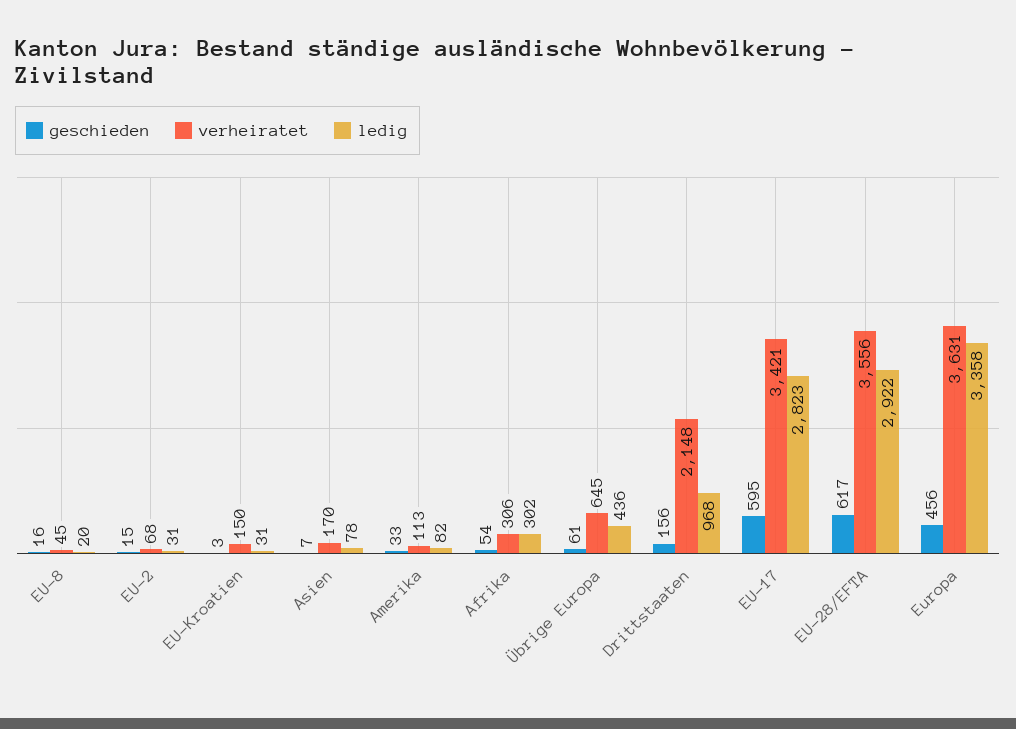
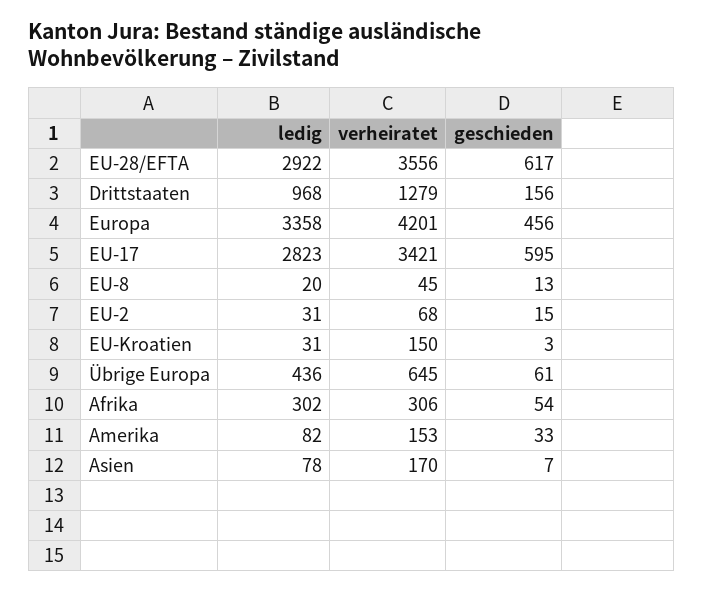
  {
    "geschieden": {
-     "EU-8": 16,
+     "EU-8": 13,
      "EU-2": 15,
      "EU-Kroatien": 3,
      "Asien": 7,
      "Amerika": 33,
      "Afrika": 54,
      "Übrige Europa": 61,
      "Drittstaaten": 156,
      "EU-17": 595,
      "EU-28/EFTA": 617,
      "Europa": 456
    },
    "verheiratet": {
      "EU-8": 45,
      "EU-2": 68,
      "EU-Kroatien": 150,
      "Asien": 170,
-     "Amerika": 113,
+     "Amerika": 153,
      "Afrika": 306,
      "Übrige Europa": 645,
-     "Drittstaaten": 2148,
+     "Drittstaaten": 1279,
      "EU-17": 3421,
      "EU-28/EFTA": 3556,
-     "Europa": 3631
+     "Europa": 4201
    },
    "ledig": {
      "EU-8": 20,
      "EU-2": 31,
      "EU-Kroatien": 31,
      "Asien": 78,
      "Amerika": 82,
      "Afrika": 302,
      "Übrige Europa": 436,
      "Drittstaaten": 968,
      "EU-17": 2823,
      "EU-28/EFTA": 2922,
      "Europa": 3358
    }
  }

